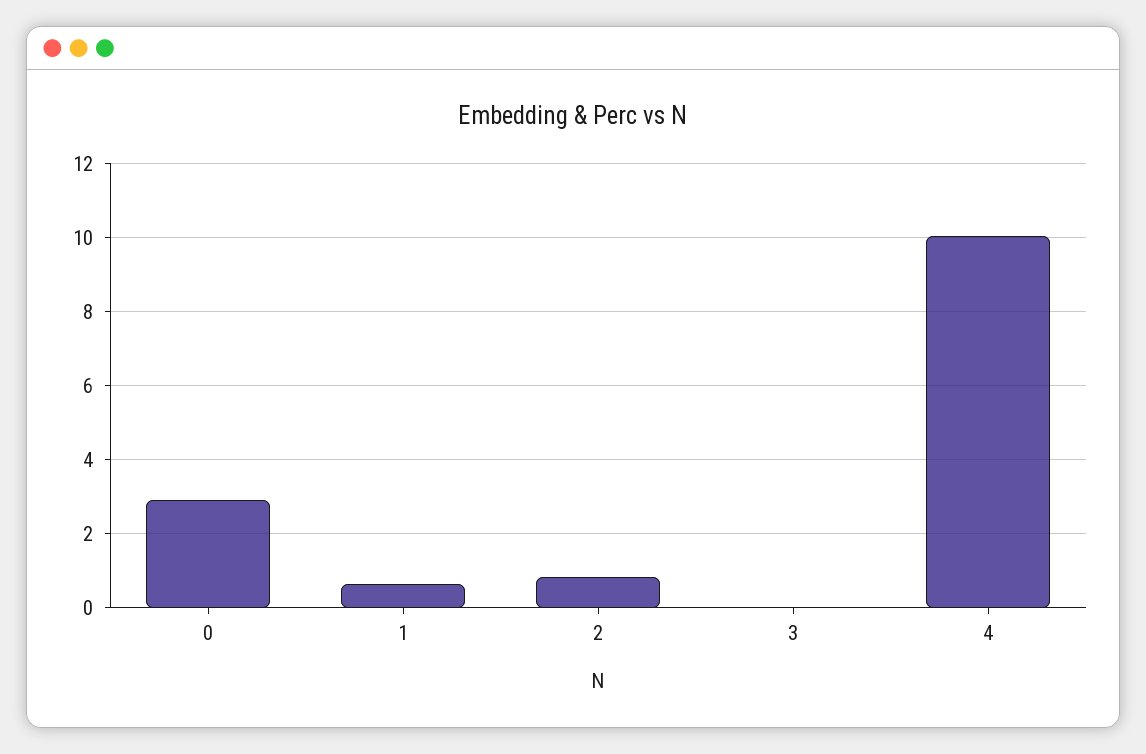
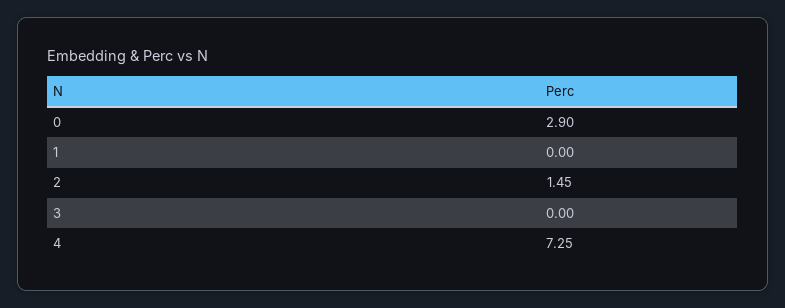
  {
    "0": 2.9,
-   "1": 0.6,
+   "1": 0,
-   "2": 0.8,
+   "2": 1.45,
    "3": 0,
-   "4": 10
+   "4": 7.25
  }

